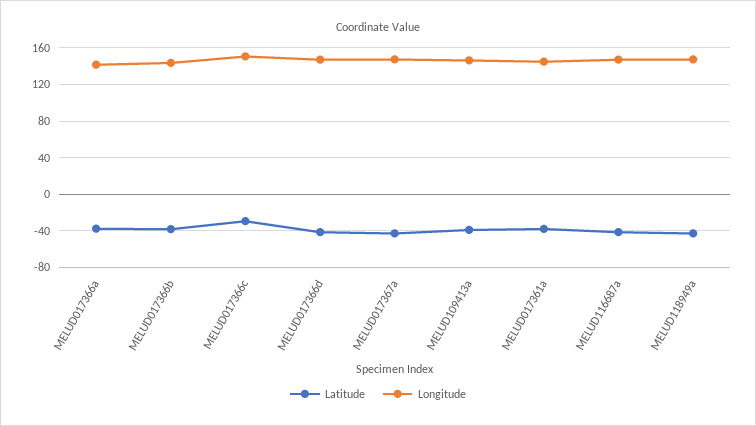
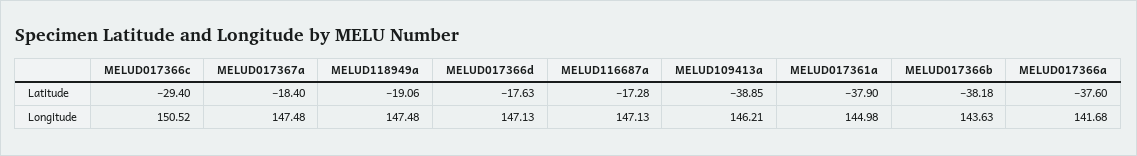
  {
    "Latitude": {
      "MELUD017366a": -37.6,
      "MELUD017366b": -38.18,
      "MELUD017366c": -29.4,
-     "MELUD017366d": -40,
+     "MELUD017366d": -17.63,
-     "MELUD017367a": -40,
+     "MELUD017367a": -18.4,
      "MELUD109413a": -38.85,
      "MELUD017361a": -37.9,
-     "MELUD116687a": -40,
+     "MELUD116687a": -17.28,
-     "MELUD118949a": -40
+     "MELUD118949a": -19.06
    },
    "Longitude": {
      "MELUD017366a": 141.68,
      "MELUD017366b": 143.63,
      "MELUD017366c": 150.52,
      "MELUD017366d": 147.13,
      "MELUD017367a": 147.48,
      "MELUD109413a": 146.21,
      "MELUD017361a": 144.98,
      "MELUD116687a": 147.13,
      "MELUD118949a": 147.48
    }
  }

